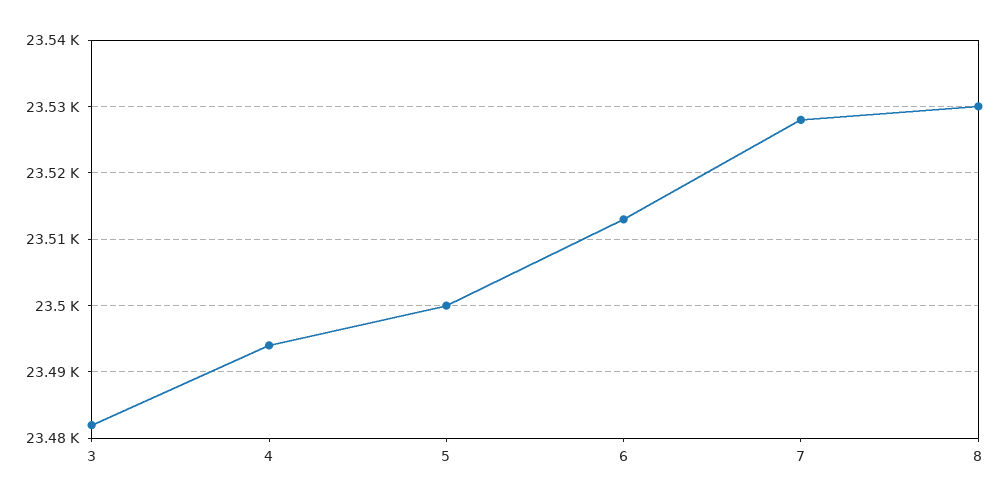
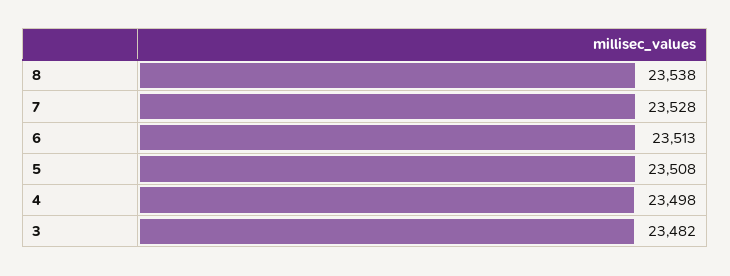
  {
    "3": 23482,
-   "4": 23494,
+   "4": 23498,
-   "5": 23500,
+   "5": 23508,
    "6": 23513,
    "7": 23528,
-   "8": 23530
+   "8": 23538
  }

